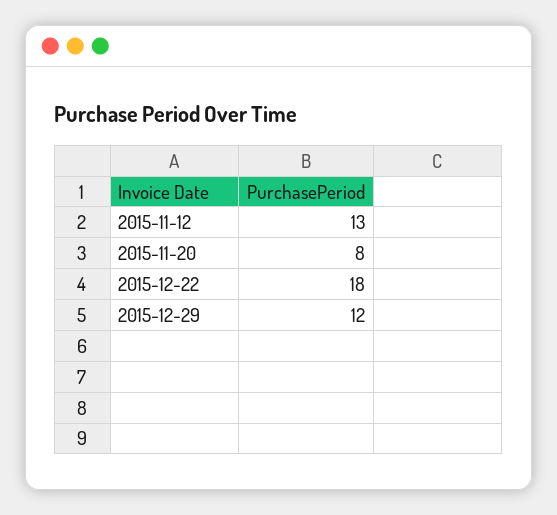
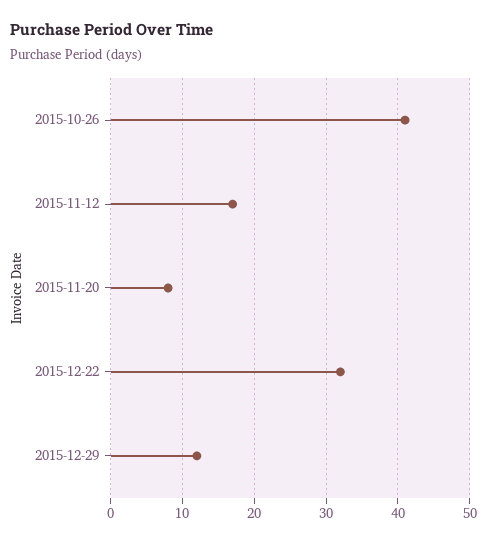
  {
-   "2015-11-12": 13,
+   "2015-11-12": 17,
    "2015-11-20": 8,
-   "2015-12-22": 18,
+   "2015-12-22": 32,
-   "2015-12-29": 12
+   "2015-12-29": 12,
+   "2015-10-26": 41
  }

